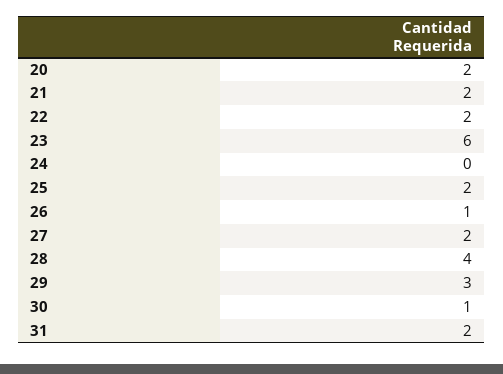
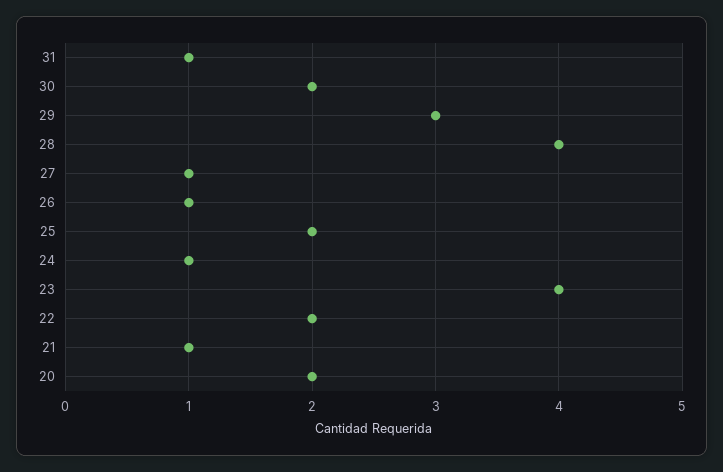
  {
    "20": 2,
-   "21": 2,
+   "21": 1,
    "22": 2,
-   "23": 6,
+   "23": 4,
-   "24": 0,
+   "24": 1,
    "25": 2,
    "26": 1,
-   "27": 2,
+   "27": 1,
    "28": 4,
    "29": 3,
-   "30": 1,
+   "30": 2,
-   "31": 2
+   "31": 1
  }

